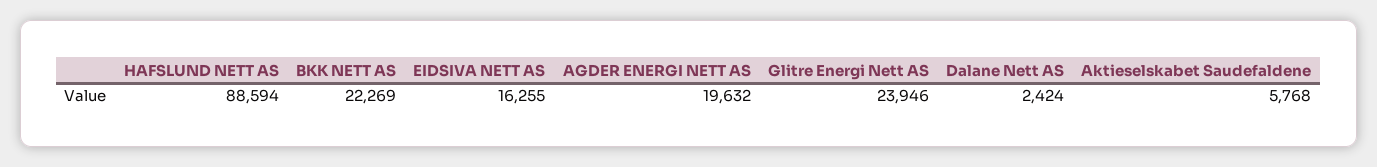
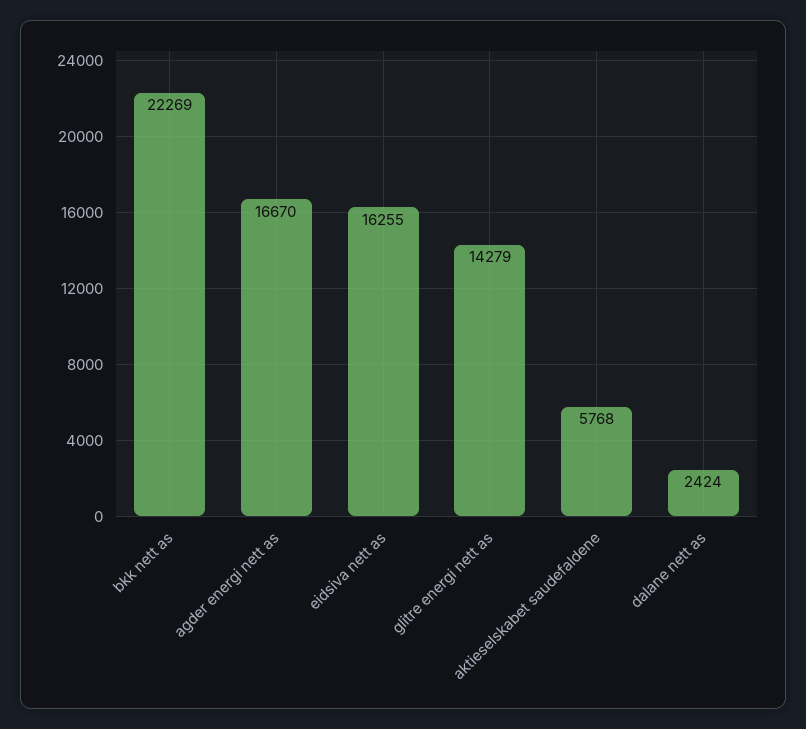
  {
-   "HAFSLUND NETT AS": 88594,
    "BKK NETT AS": 22269,
    "EIDSIVA NETT AS": 16255,
-   "AGDER ENERGI NETT AS": 19632,
+   "AGDER ENERGI NETT AS": 16670,
-   "Glitre Energi Nett AS": 23946,
+   "Glitre Energi Nett AS": 14279,
    "Dalane Nett AS": 2424,
    "Aktieselskabet Saudefaldene": 5768
  }

